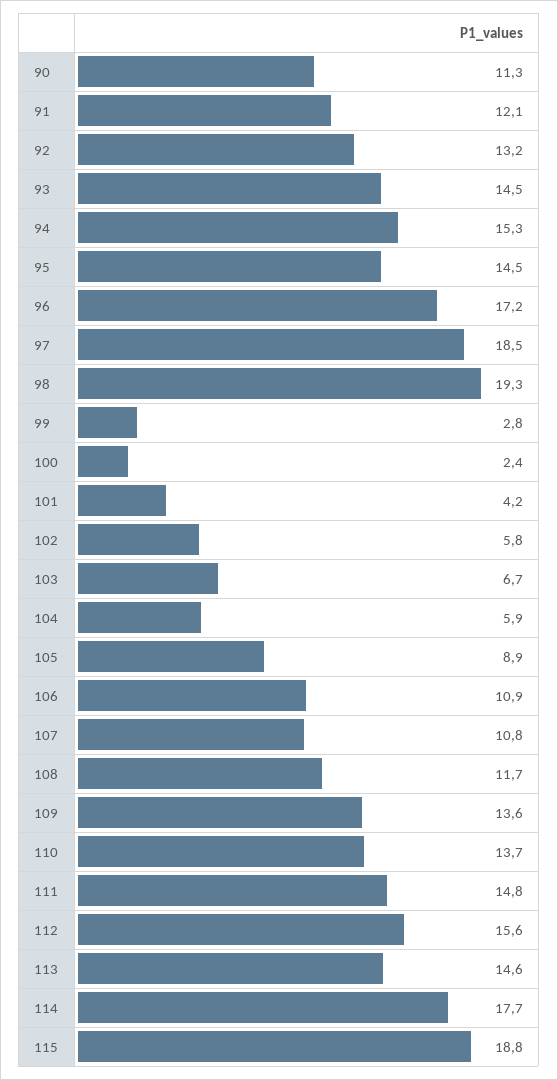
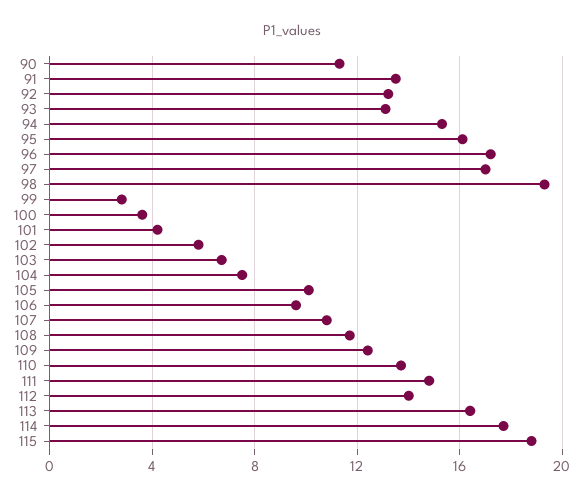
  {
    "90": 11.3,
-   "91": 12.1,
+   "91": 13.5,
    "92": 13.2,
-   "93": 14.5,
+   "93": 13,
    "94": 15.3,
-   "95": 14.5,
+   "95": 16,
    "96": 17.2,
-   "97": 18.5,
+   "97": 17,
    "98": 19.3,
    "99": 2.8,
-   "100": 2.4,
+   "100": 3.5,
    "101": 4.2,
    "102": 5.8,
    "103": 6.7,
-   "104": 5.9,
+   "104": 7.5,
-   "105": 8.9,
+   "105": 10,
-   "106": 10.9,
+   "106": 9.5,
    "107": 10.8,
    "108": 11.7,
-   "109": 13.6,
+   "109": 12.5,
    "110": 13.7,
    "111": 14.8,
-   "112": 15.6,
+   "112": 14,
-   "113": 14.6,
+   "113": 16.5,
    "114": 17.7,
    "115": 18.8
  }

